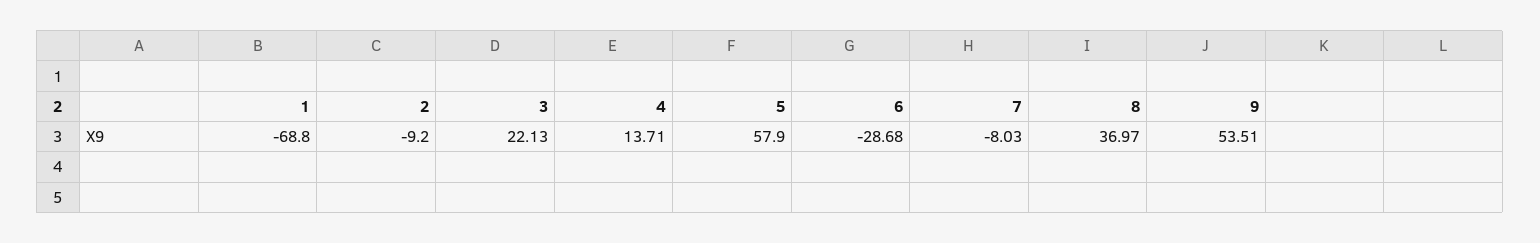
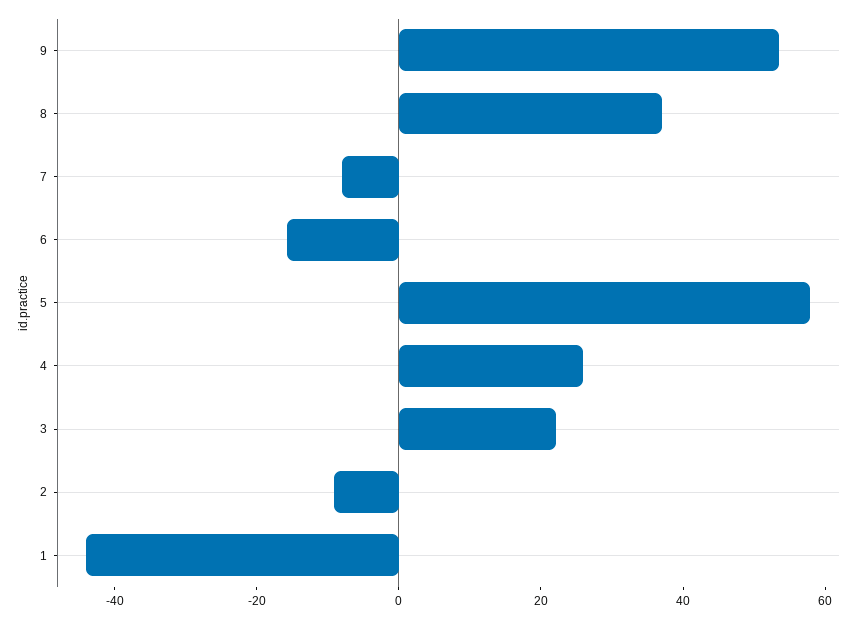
  {
-   "1": -68.8,
+   "1": -45,
    "2": -9.2,
    "3": 22.13,
-   "4": 13.71,
+   "4": 25,
    "5": 57.9,
-   "6": -28.68,
+   "6": -15,
    "7": -8.03,
    "8": 36.97,
    "9": 53.51
  }

